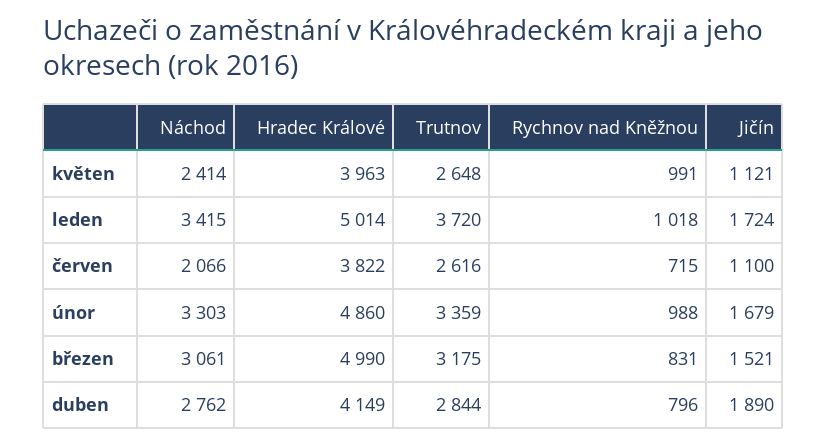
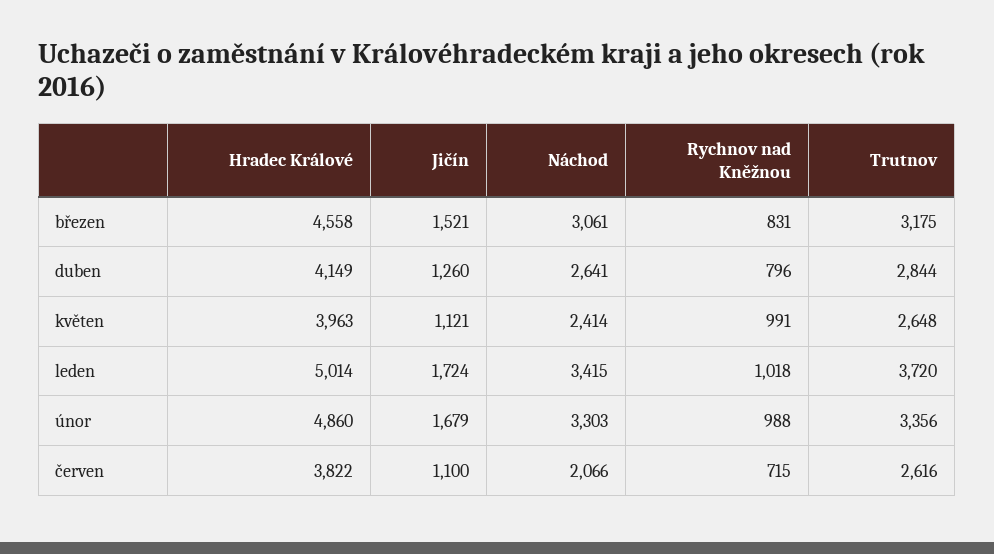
  {
    "Náchod": {
      "květen": 2414,
      "leden": 3415,
      "červen": 2066,
      "únor": 3303,
      "březen": 3061,
-     "duben": 2762
+     "duben": 2641
    },
    "Hradec Králové": {
      "květen": 3963,
      "leden": 5014,
      "červen": 3822,
      "únor": 4860,
-     "březen": 4990,
+     "březen": 4558,
      "duben": 4149
    },
    "Trutnov": {
      "květen": 2648,
      "leden": 3720,
      "červen": 2616,
-     "únor": 3359,
+     "únor": 3356,
      "březen": 3175,
      "duben": 2844
    },
    "Rychnov nad Kněžnou": {
      "květen": 991,
      "leden": 1018,
      "červen": 715,
      "únor": 988,
      "březen": 831,
      "duben": 796
    },
    "Jičín": {
      "květen": 1121,
      "leden": 1724,
      "červen": 1100,
      "únor": 1679,
      "březen": 1521,
-     "duben": 1890
+     "duben": 1260
    }
  }

